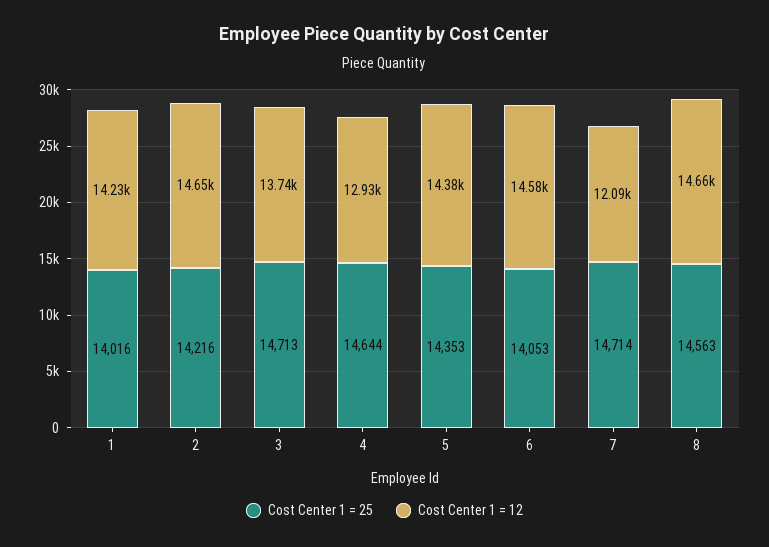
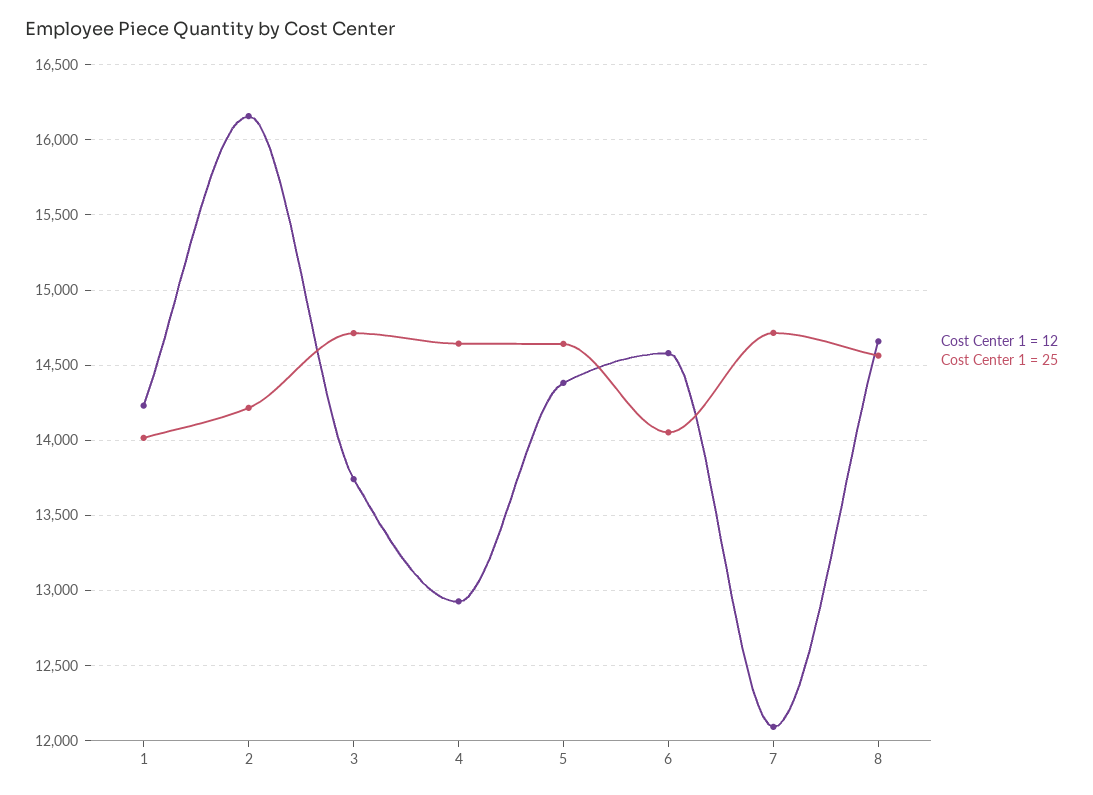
  {
    "Cost Center 1 = 25": {
      "1": 14016,
      "2": 14216,
      "3": 14713,
      "4": 14644,
-     "5": 14353,
+     "5": 14650,
      "6": 14053,
      "7": 14714,
      "8": 14563
    },
    "Cost Center 1 = 12": {
      "1": 14230,
-     "2": 14650,
+     "2": 16150,
      "3": 13740,
      "4": 12930,
      "5": 14380,
      "6": 14580,
      "7": 12090,
      "8": 14660
    }
  }

